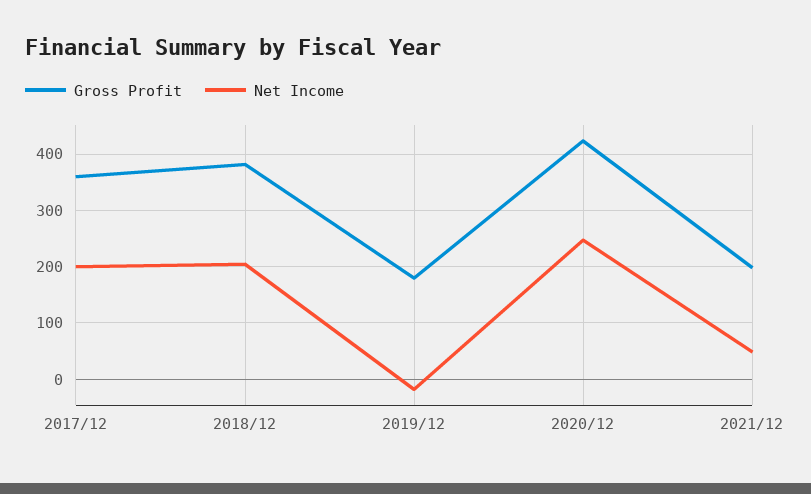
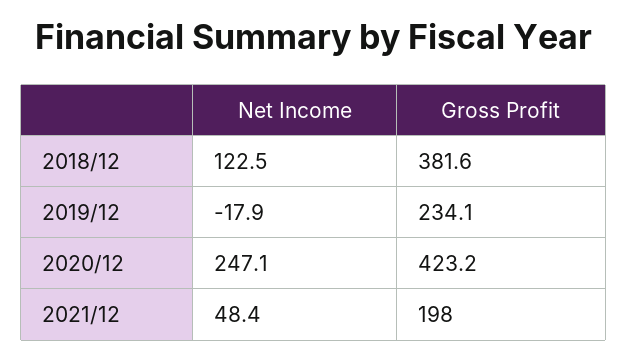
  {
    "Gross Profit": {
-     "2017/12": 360,
      "2018/12": 381.6,
-     "2019/12": 180,
+     "2019/12": 234.1,
      "2020/12": 423.2,
      "2021/12": 198
    },
    "Net Income": {
-     "2017/12": 200,
-     "2018/12": 200,
+     "2018/12": 122.5,
      "2019/12": -17.9,
      "2020/12": 247.1,
      "2021/12": 48.4
    }
  }

